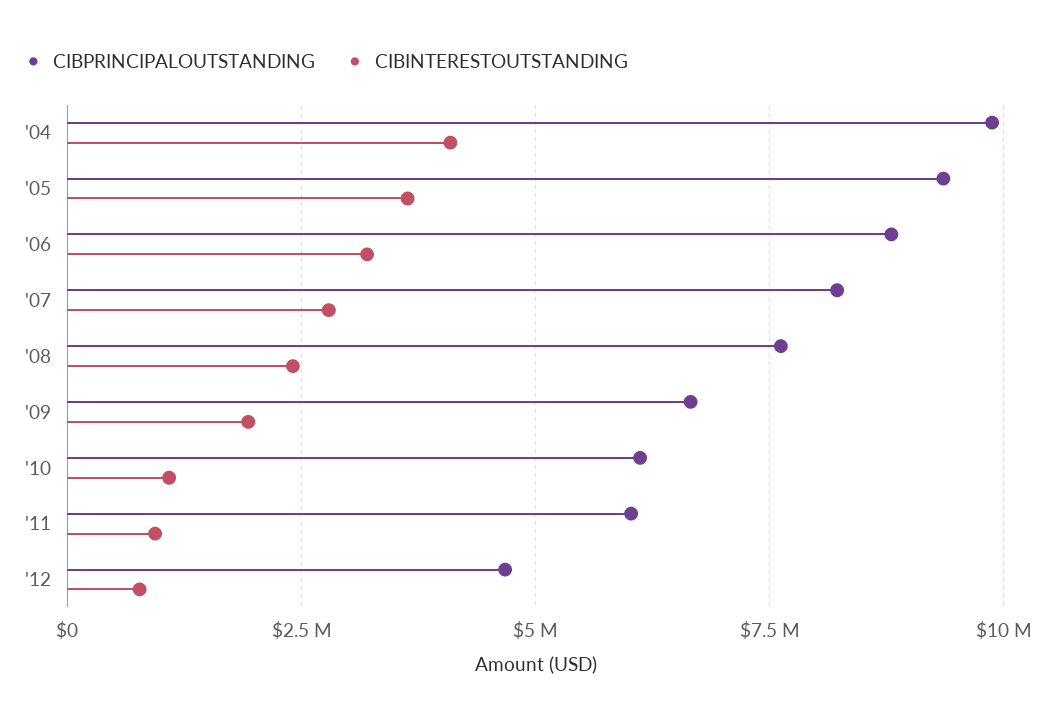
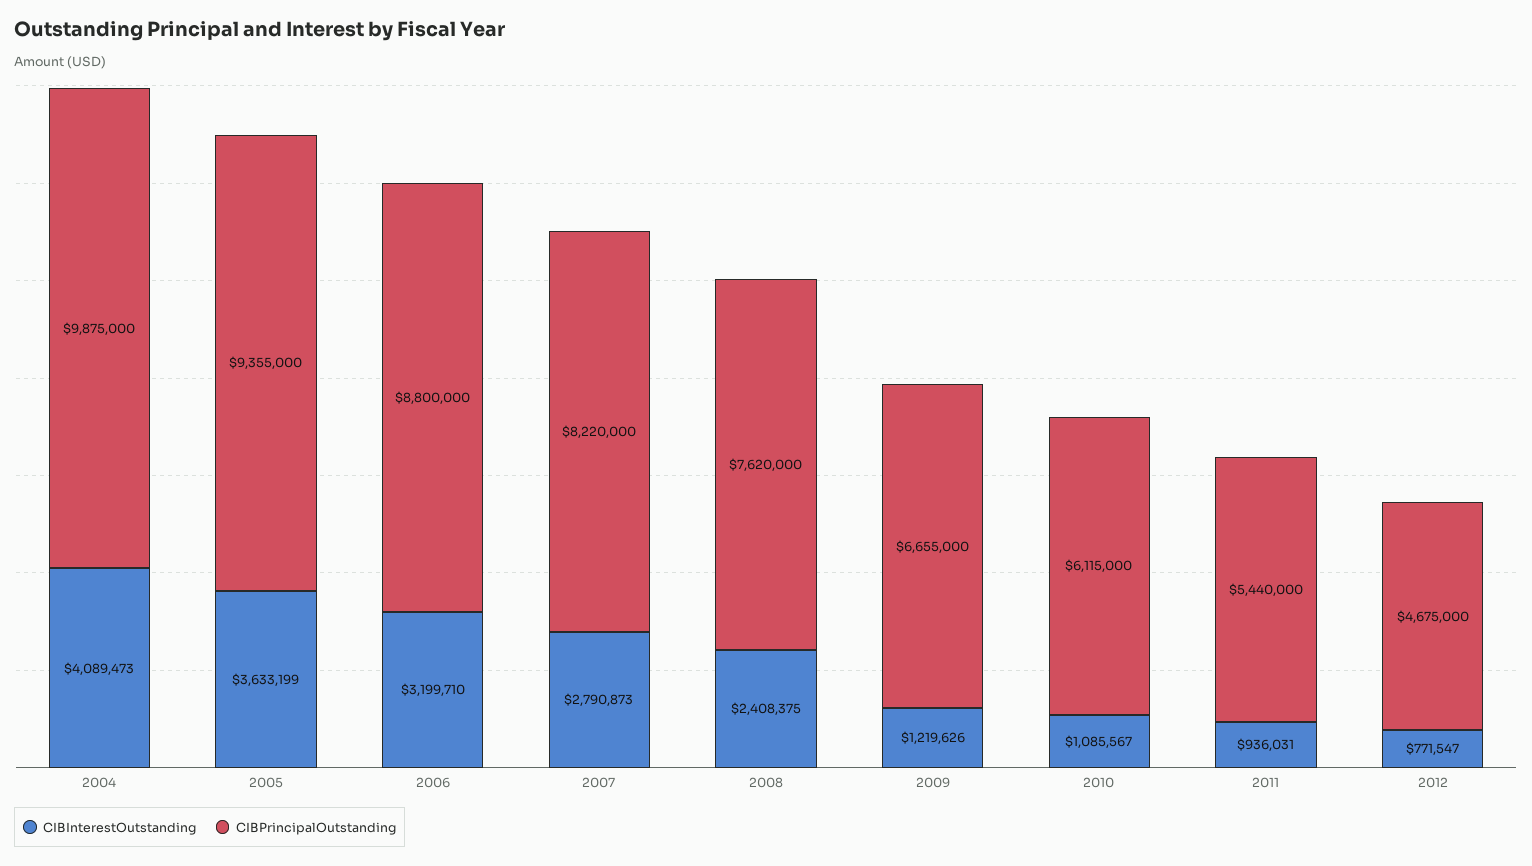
  {
    "CIBPRINCIPALOUTSTANDING": {
      "'04": 9875000,
      "'05": 9355000,
      "'06": 8800000,
      "'07": 8220000,
      "'08": 7620000,
      "'09": 6655000,
      "'10": 6115000,
-     "'11": 6000000,
+     "'11": 5440000,
      "'12": 4675000
    },
    "CIBINTERESTOUTSTANDING": {
      "'04": 4089473,
      "'05": 3633199,
      "'06": 3199710,
      "'07": 2790873,
      "'08": 2408375,
-     "'09": 2000000,
+     "'09": 1219626,
      "'10": 1085567,
      "'11": 936031,
      "'12": 771547
    }
  }

